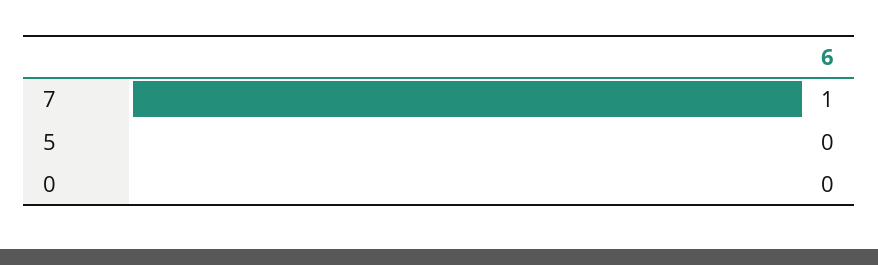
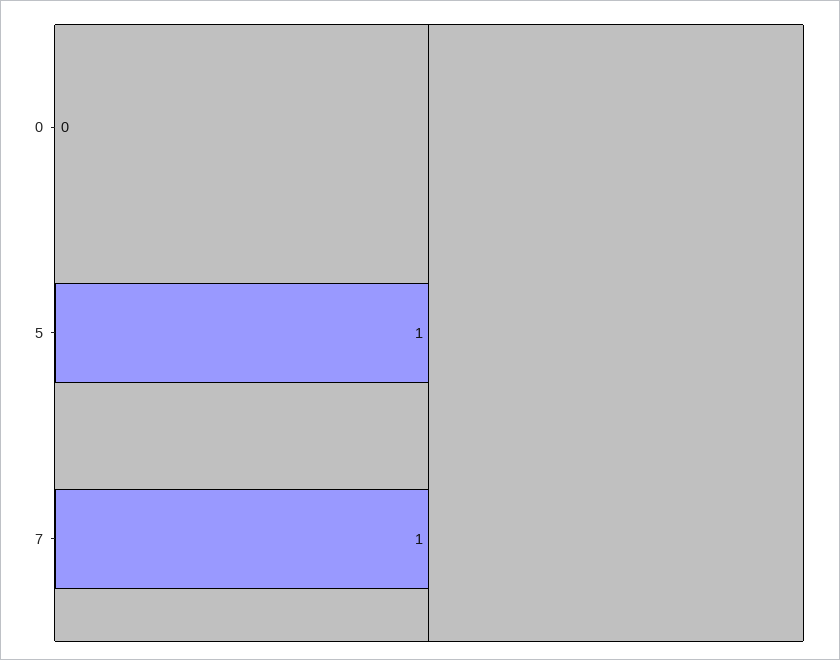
  {
    "7": 1,
-   "5": 0,
+   "5": 1,
    "0": 0
  }

